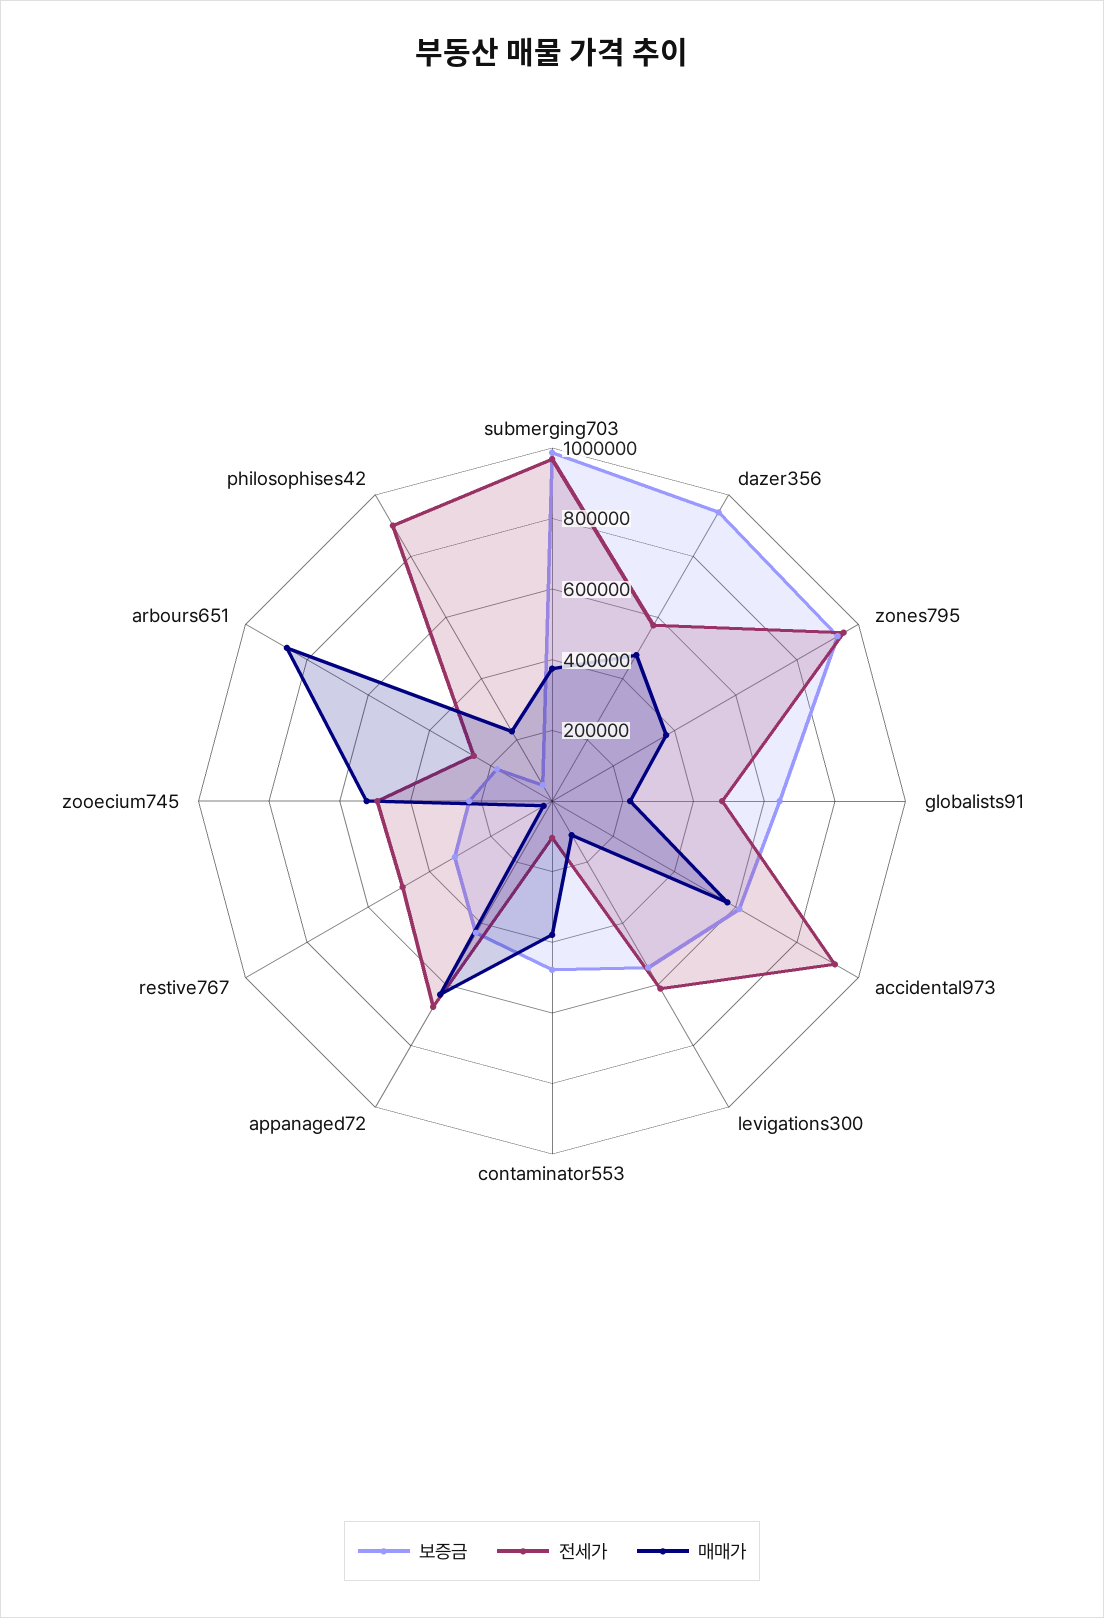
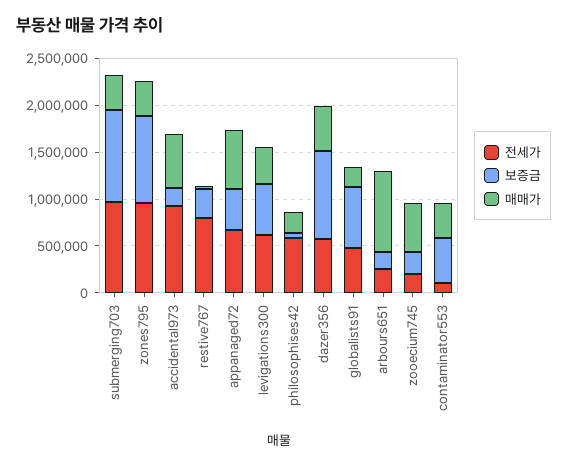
  {
    "보증금": {
      "submerging703": 1000000,
      "dazer356": 950000,
      "zones795": 950000,
      "globalists91": 650000,
-     "accidental973": 600000,
+     "accidental973": 200000,
      "levigations300": 550000,
      "contaminator553": 500000,
      "appanaged72": 450000,
      "restive767": 300000,
      "zooecium745": 250000,
      "arbours651": 200000,
      "philosophises42": 50000
    },
    "전세가": {
      "submerging703": 950000,
      "dazer356": 550000,
      "zones795": 950000,
      "globalists91": 500000,
      "accidental973": 900000,
      "levigations300": 600000,
      "contaminator553": 100000,
      "appanaged72": 650000,
-     "restive767": 500000,
+     "restive767": 800000,
-     "zooecium745": 500000,
+     "zooecium745": 200000,
      "arbours651": 250000,
-     "philosophises42": 900000
+     "philosophises42": 600000
    },
    "매매가": {
      "submerging703": 350000,
      "dazer356": 500000,
      "zones795": 350000,
      "globalists91": 200000,
      "accidental973": 550000,
-     "levigations300": 100000,
+     "levigations300": 400000,
      "contaminator553": 400000,
      "appanaged72": 650000,
      "restive767": 50000,
      "zooecium745": 500000,
      "arbours651": 850000,
      "philosophises42": 250000
    }
  }

